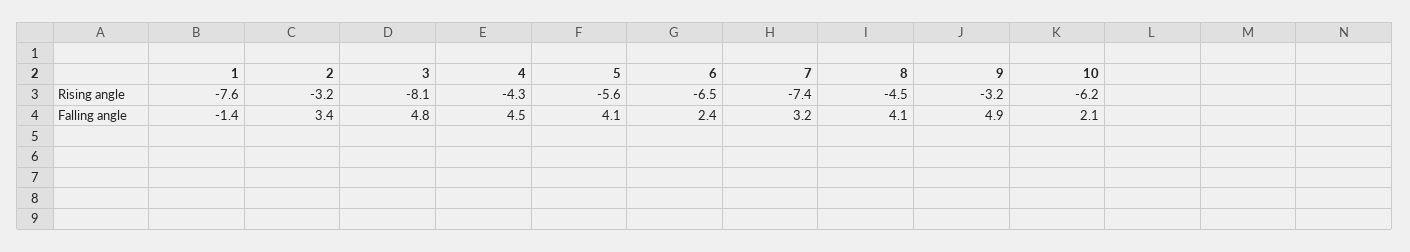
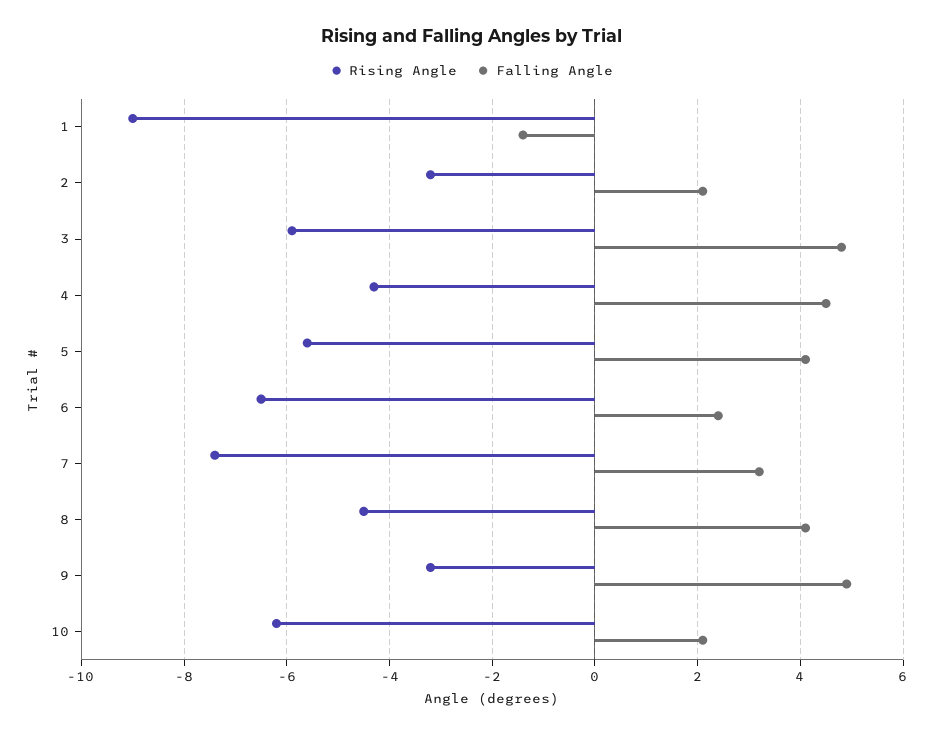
  {
    "Rising angle": {
-     "1": -7.6,
+     "1": -9,
      "2": -3.2,
-     "3": -8.1,
+     "3": -6,
      "4": -4.3,
      "5": -5.6,
      "6": -6.5,
      "7": -7.4,
      "8": -4.5,
      "9": -3.2,
      "10": -6.2
    },
    "Falling angle": {
      "1": -1.4,
-     "2": 3.4,
+     "2": 2,
      "3": 4.8,
      "4": 4.5,
      "5": 4.1,
      "6": 2.4,
      "7": 3.2,
      "8": 4.1,
      "9": 4.9,
      "10": 2.1
    }
  }

